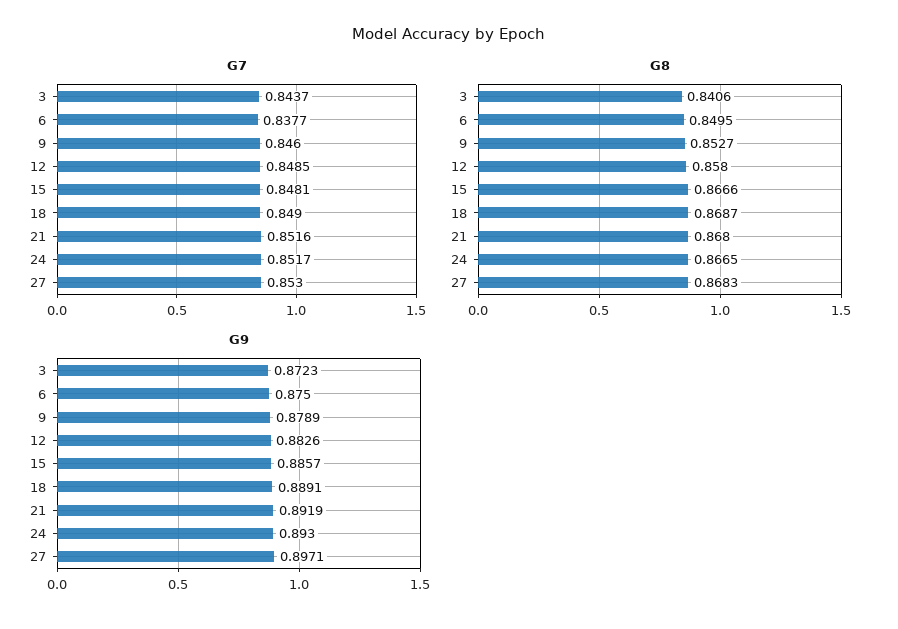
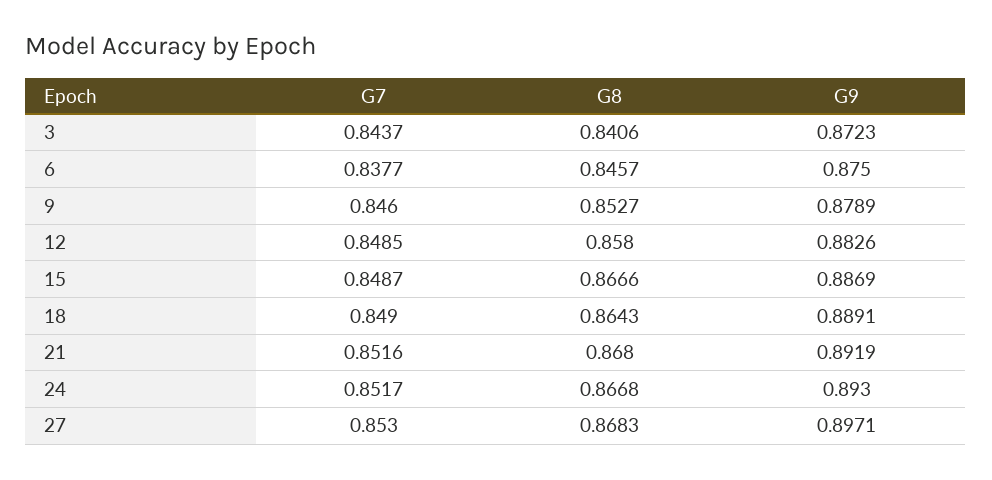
  {
    "G7": {
      "3": 0.8437,
      "6": 0.8377,
      "9": 0.846,
      "12": 0.8485,
-     "15": 0.8481,
+     "15": 0.8487,
      "18": 0.849,
      "21": 0.8516,
      "24": 0.8517,
      "27": 0.853
    },
    "G8": {
      "3": 0.8406,
-     "6": 0.8495,
+     "6": 0.8457,
      "9": 0.8527,
      "12": 0.858,
      "15": 0.8666,
-     "18": 0.8687,
+     "18": 0.8643,
      "21": 0.868,
-     "24": 0.8665,
+     "24": 0.8668,
      "27": 0.8683
    },
    "G9": {
      "3": 0.8723,
      "6": 0.875,
      "9": 0.8789,
      "12": 0.8826,
-     "15": 0.8857,
+     "15": 0.8869,
      "18": 0.8891,
      "21": 0.8919,
      "24": 0.893,
      "27": 0.8971
    }
  }

